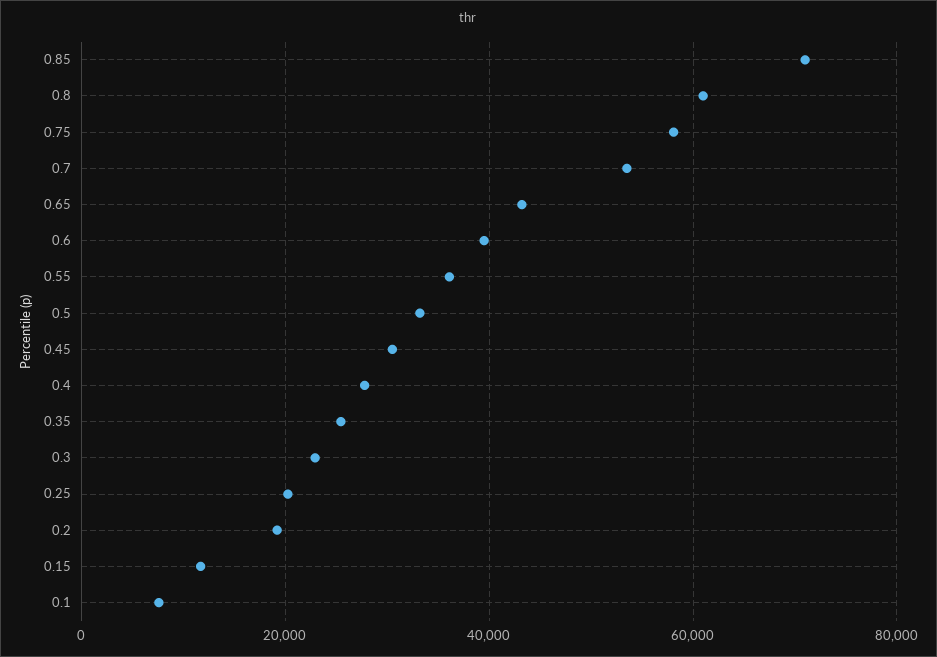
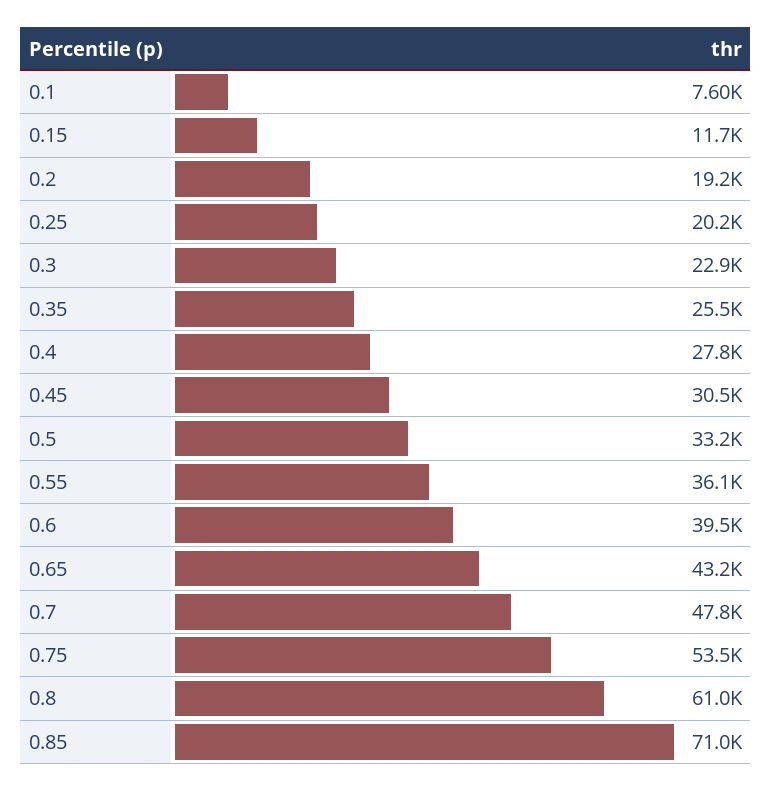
  {
    "0.85": 71000,
    "0.8": 61000,
-   "0.75": 58000,
+   "0.75": 53500,
-   "0.7": 54000,
+   "0.7": 47800,
    "0.65": 43200,
    "0.6": 39500,
    "0.55": 36100,
    "0.5": 33200,
    "0.45": 30500,
    "0.4": 27800,
    "0.35": 25500,
    "0.3": 22900,
    "0.25": 20200,
    "0.2": 19200,
    "0.15": 11700,
    "0.1": 7600
  }

